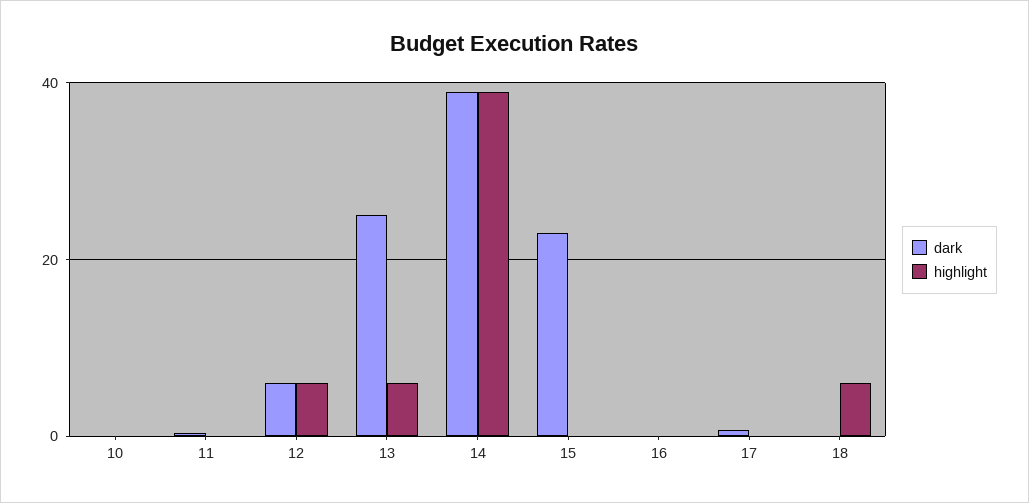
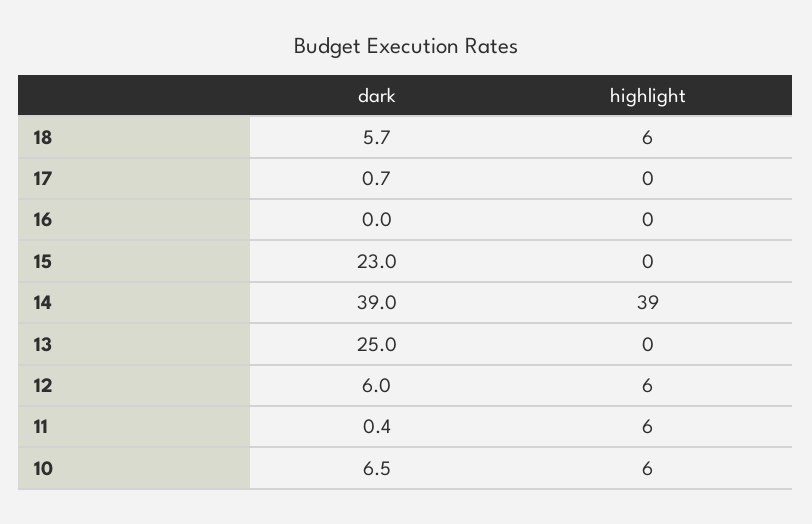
  {
    "dark": {
-     "10": 0,
+     "10": 6.5,
      "11": 0.4,
      "12": 6,
      "13": 25,
      "14": 39,
      "15": 23,
      "16": 0,
      "17": 0.7,
-     "18": 0
+     "18": 5.7
    },
    "highlight": {
-     "10": 0,
+     "10": 6,
-     "11": 0,
+     "11": 6,
      "12": 6,
-     "13": 6,
+     "13": 0,
      "14": 39,
      "15": 0,
      "16": 0,
      "17": 0,
      "18": 6
    }
  }

